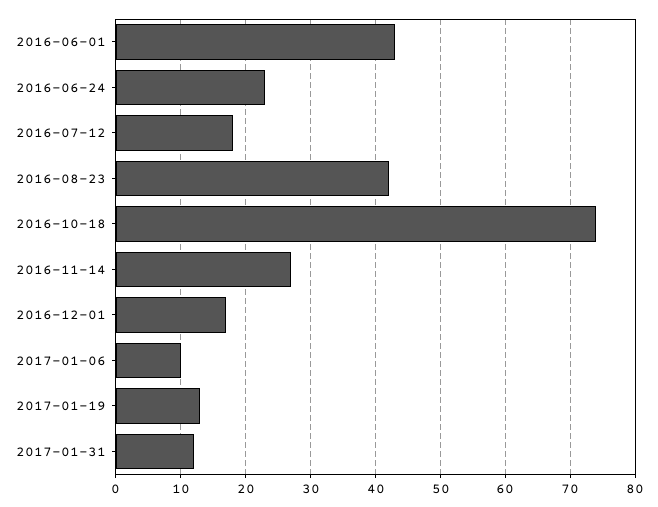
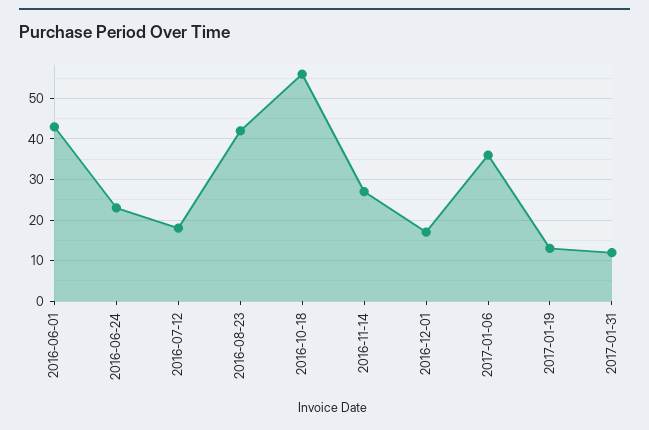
  {
    "2016-06-01": 43,
    "2016-06-24": 23,
    "2016-07-12": 18,
    "2016-08-23": 42,
-   "2016-10-18": 74,
+   "2016-10-18": 55,
    "2016-11-14": 27,
    "2016-12-01": 17,
-   "2017-01-06": 10,
+   "2017-01-06": 35,
    "2017-01-19": 13,
    "2017-01-31": 12
  }

